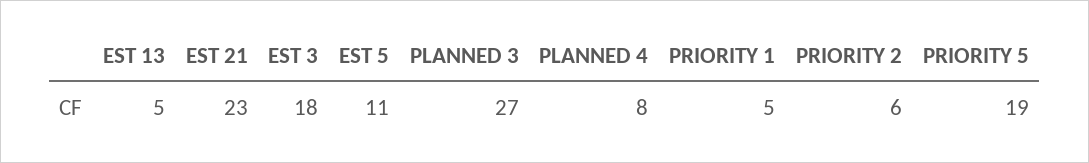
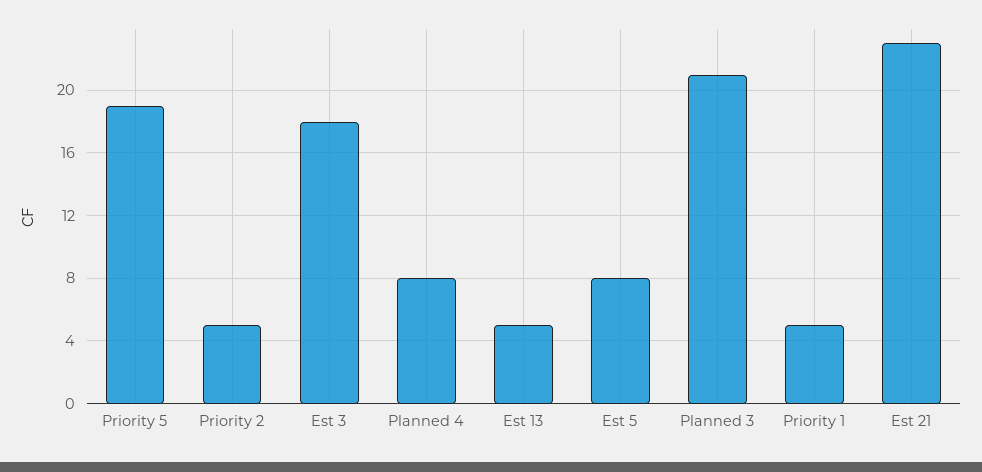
  {
    "EST 13": 5,
    "EST 21": 23,
    "EST 3": 18,
-   "EST 5": 11,
+   "EST 5": 8,
-   "PLANNED 3": 27,
+   "PLANNED 3": 21,
    "PLANNED 4": 8,
    "PRIORITY 1": 5,
-   "PRIORITY 2": 6,
+   "PRIORITY 2": 5,
    "PRIORITY 5": 19
  }

